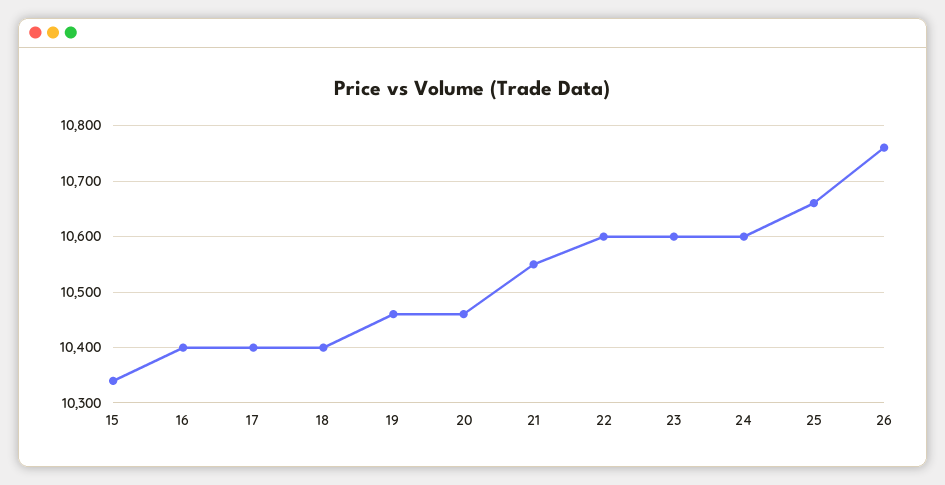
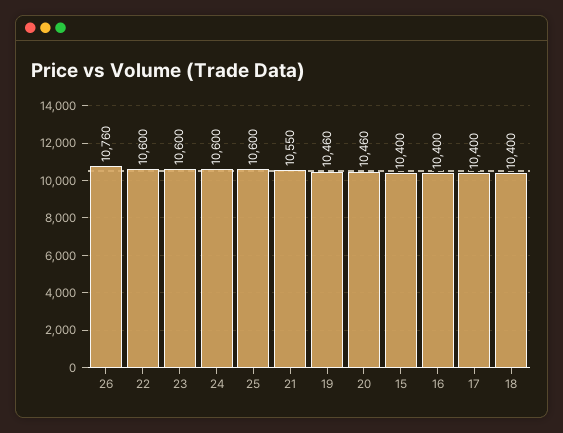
  {
-   "15": 10340,
+   "15": 10400,
    "16": 10400,
    "17": 10400,
    "18": 10400,
    "19": 10460,
    "20": 10460,
    "21": 10550,
    "22": 10600,
    "23": 10600,
    "24": 10600,
-   "25": 10660,
+   "25": 10600,
    "26": 10760
  }

